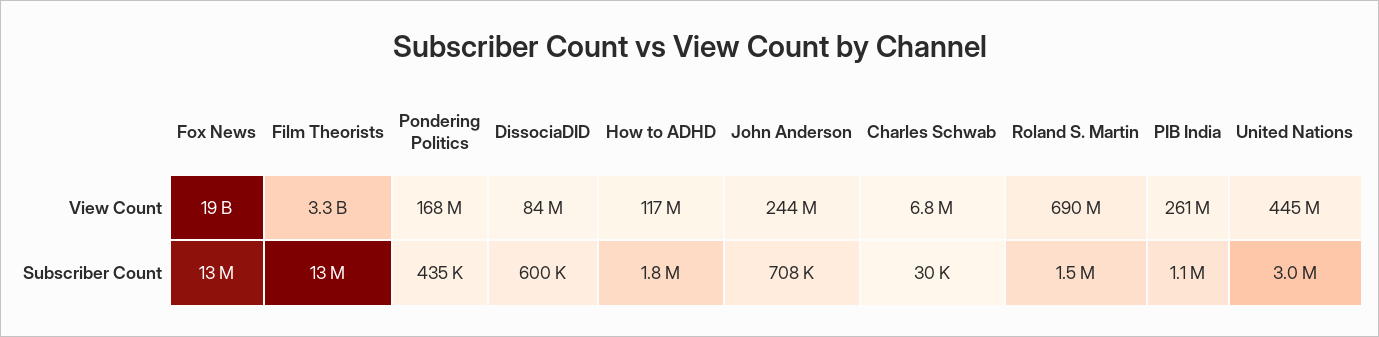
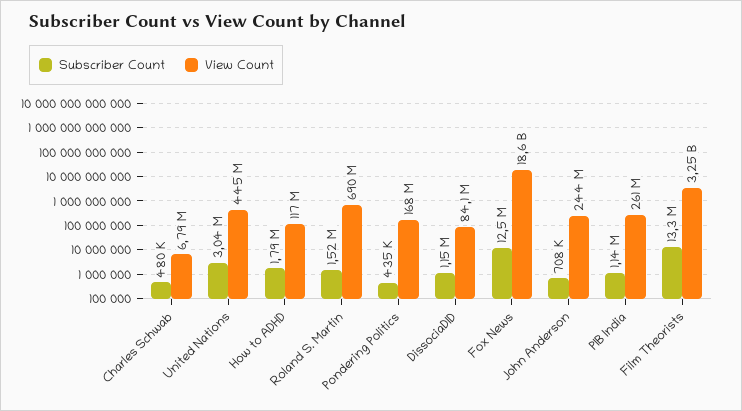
  {
    "View Count": {
      "Fox News": 18600000000,
      "Film Theorists": 3250000000,
      "Pondering Politics": 168000000,
      "DissociaDID": 84100000,
      "How to ADHD": 117000000,
      "John Anderson": 244000000,
      "Charles Schwab": 6790000,
      "Roland S. Martin": 690000000,
      "PIB India": 261000000,
      "United Nations": 445000000
    },
    "Subscriber Count": {
      "Fox News": 12500000,
      "Film Theorists": 13300000,
      "Pondering Politics": 435000,
-     "DissociaDID": 600000,
+     "DissociaDID": 1150000,
      "How to ADHD": 1790000,
      "John Anderson": 708000,
-     "Charles Schwab": 30000,
+     "Charles Schwab": 480000,
      "Roland S. Martin": 1520000,
      "PIB India": 1140000,
      "United Nations": 3040000
    }
  }

